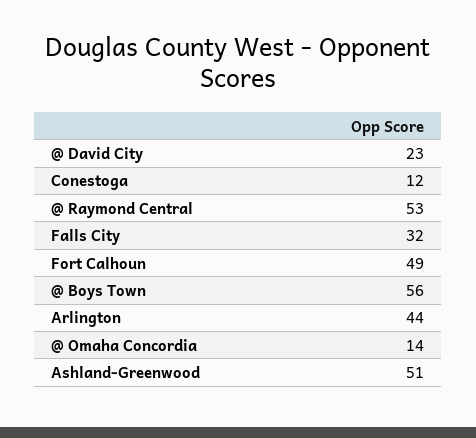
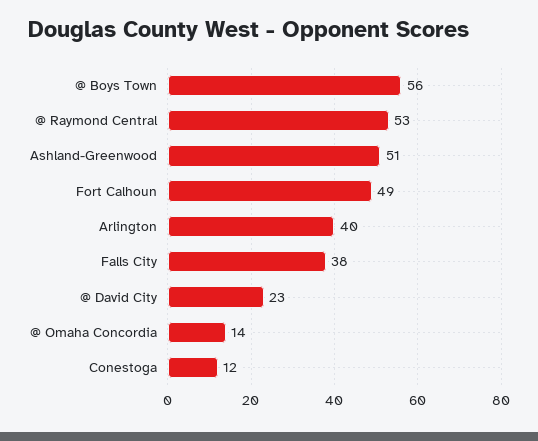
  {
    "@ David City": 23,
    "Conestoga": 12,
    "@ Raymond Central": 53,
-   "Falls City": 32,
+   "Falls City": 38,
    "Fort Calhoun": 49,
    "@ Boys Town": 56,
-   "Arlington": 44,
+   "Arlington": 40,
    "@ Omaha Concordia": 14,
    "Ashland-Greenwood": 51
  }

